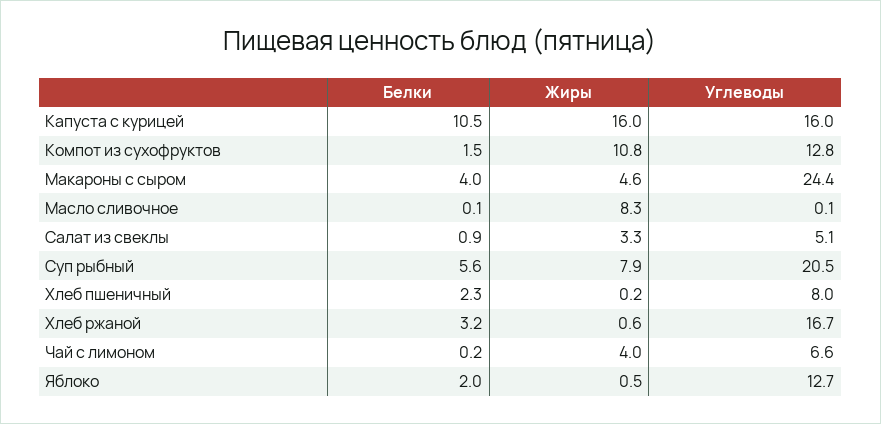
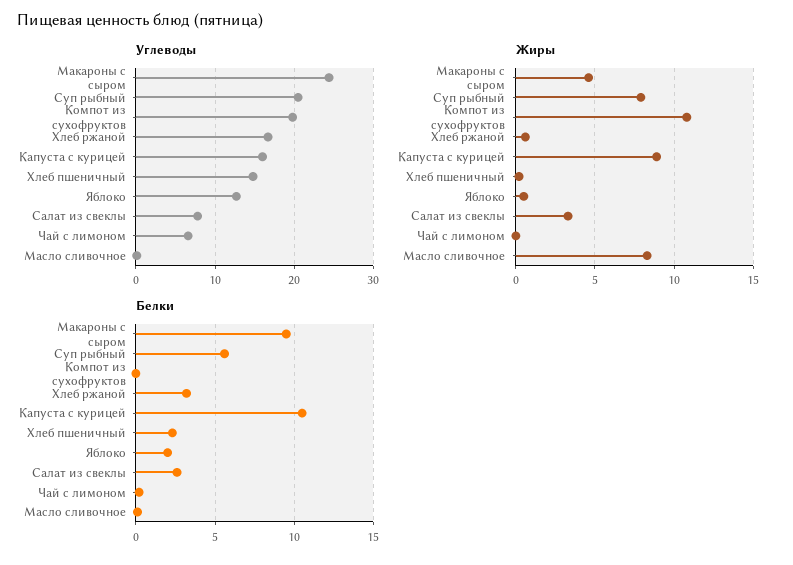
  {
    "Белки": {
      "Капуста с курицей": 10.5,
-     "Компот из сухофруктов": 1.5,
+     "Компот из сухофруктов": 0,
-     "Макароны с сыром": 4,
+     "Макароны с сыром": 9.5,
      "Масло сливочное": 0.1,
-     "Салат из свеклы": 0.9,
+     "Салат из свеклы": 2.5,
      "Суп рыбный": 5.6,
      "Хлеб пшеничный": 2.3,
      "Хлеб ржаной": 3.2,
      "Чай с лимоном": 0.2,
      "Яблоко": 2
    },
    "Жиры": {
-     "Капуста с курицей": 16,
+     "Капуста с курицей": 9,
      "Компот из сухофруктов": 10.8,
      "Макароны с сыром": 4.6,
      "Масло сливочное": 8.3,
      "Салат из свеклы": 3.3,
      "Суп рыбный": 7.9,
      "Хлеб пшеничный": 0.2,
      "Хлеб ржаной": 0.6,
-     "Чай с лимоном": 4,
+     "Чай с лимоном": 0,
      "Яблоко": 0.5
    },
    "Углеводы": {
      "Капуста с курицей": 16,
-     "Компот из сухофруктов": 12.8,
+     "Компот из сухофруктов": 20,
      "Макароны с сыром": 24.4,
      "Масло сливочное": 0.1,
-     "Салат из свеклы": 5.1,
+     "Салат из свеклы": 8,
      "Суп рыбный": 20.5,
-     "Хлеб пшеничный": 8,
+     "Хлеб пшеничный": 15,
      "Хлеб ржаной": 16.7,
      "Чай с лимоном": 6.6,
      "Яблоко": 12.7
    }
  }

